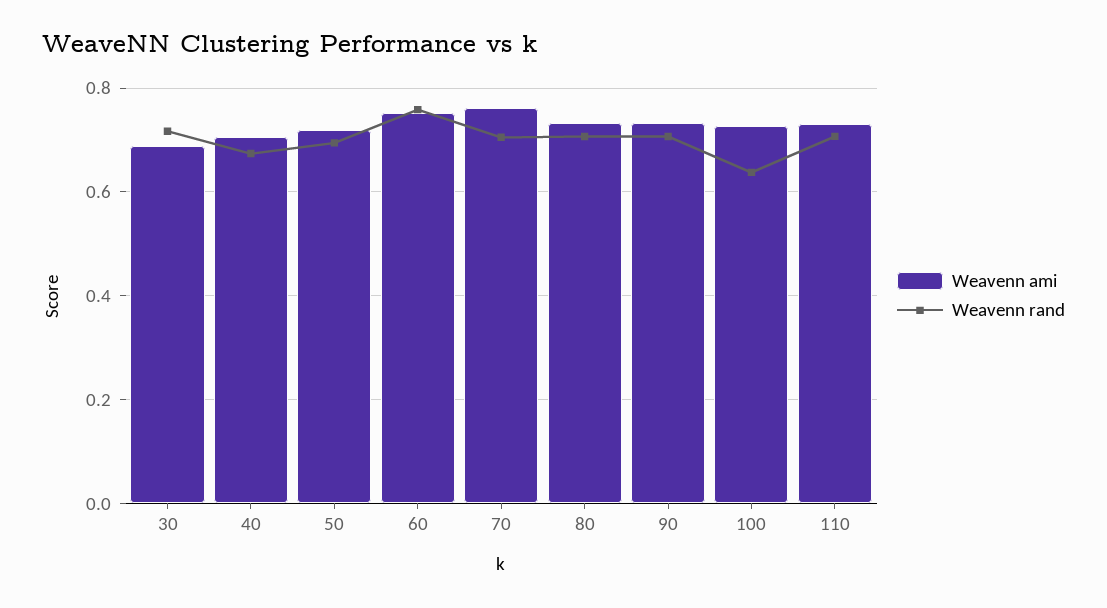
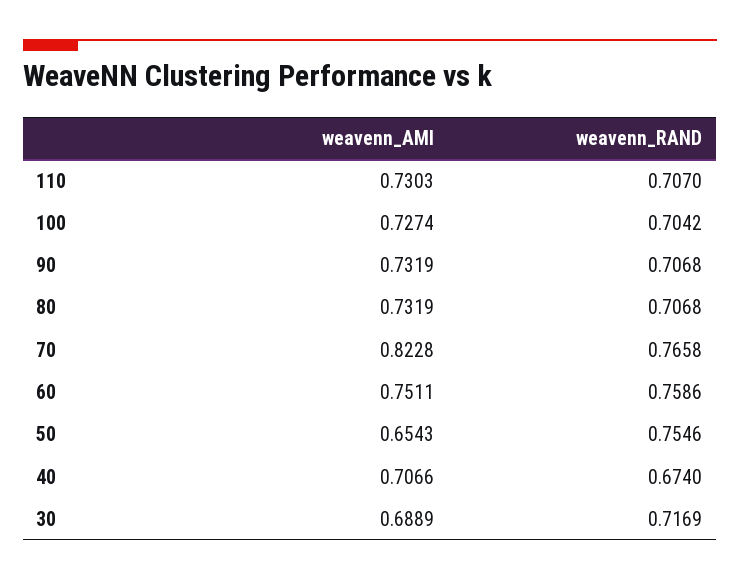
  {
    "Weavenn ami": {
      "30": 0.6889,
      "40": 0.7066,
-     "50": 0.72,
+     "50": 0.6543,
      "60": 0.7511,
-     "70": 0.76,
+     "70": 0.8228,
      "80": 0.7319,
      "90": 0.7319,
      "100": 0.7274,
      "110": 0.7303
    },
    "Weavenn rand": {
      "30": 0.7169,
      "40": 0.674,
-     "50": 0.7,
+     "50": 0.7546,
      "60": 0.7586,
-     "70": 0.7,
+     "70": 0.7658,
      "80": 0.7068,
      "90": 0.7068,
-     "100": 0.64,
+     "100": 0.7042,
      "110": 0.707
    }
  }

